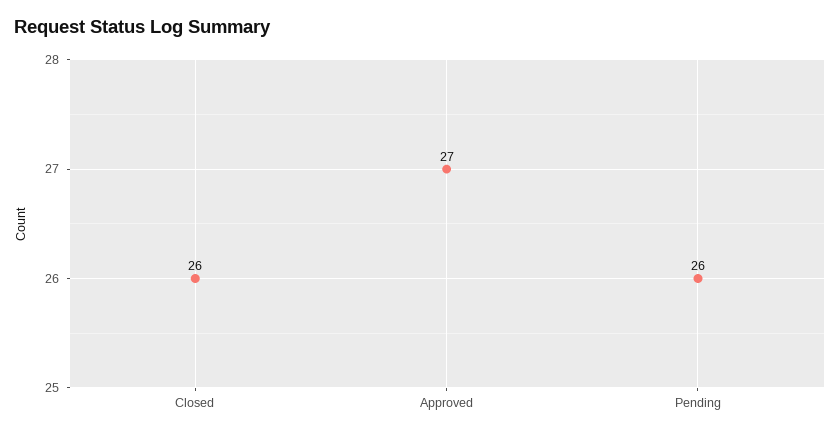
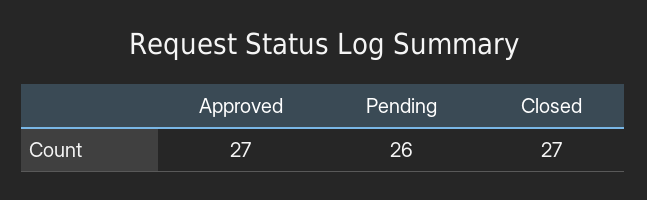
  {
-   "Closed": 26,
+   "Closed": 27,
    "Approved": 27,
    "Pending": 26
  }

